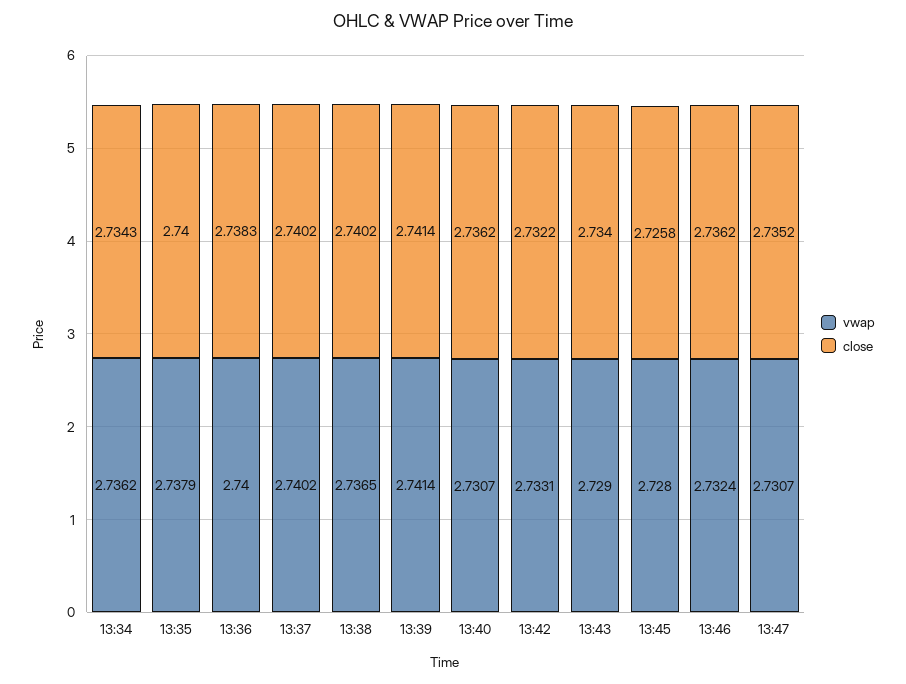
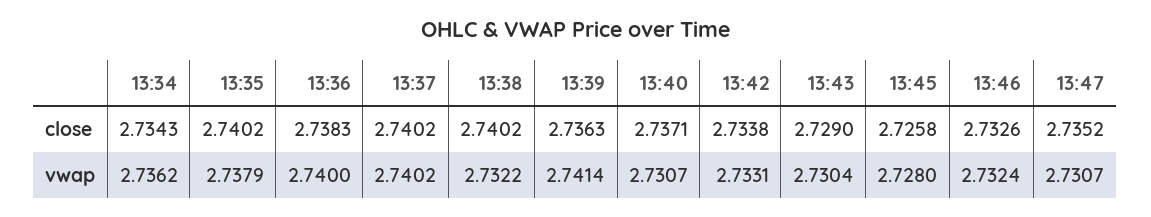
  {
    "vwap": {
      "13:34": 2.7362,
      "13:35": 2.7379,
      "13:36": 2.74,
      "13:37": 2.7402,
-     "13:38": 2.7365,
+     "13:38": 2.7322,
      "13:39": 2.7414,
      "13:40": 2.7307,
      "13:42": 2.7331,
-     "13:43": 2.729,
+     "13:43": 2.7304,
      "13:45": 2.728,
      "13:46": 2.7324,
      "13:47": 2.7307
    },
    "close": {
      "13:34": 2.7343,
-     "13:35": 2.74,
+     "13:35": 2.7402,
      "13:36": 2.7383,
      "13:37": 2.7402,
      "13:38": 2.7402,
-     "13:39": 2.7414,
+     "13:39": 2.7363,
-     "13:40": 2.7362,
+     "13:40": 2.7371,
-     "13:42": 2.7322,
+     "13:42": 2.7338,
-     "13:43": 2.734,
+     "13:43": 2.729,
      "13:45": 2.7258,
-     "13:46": 2.7362,
+     "13:46": 2.7326,
      "13:47": 2.7352
    }
  }

